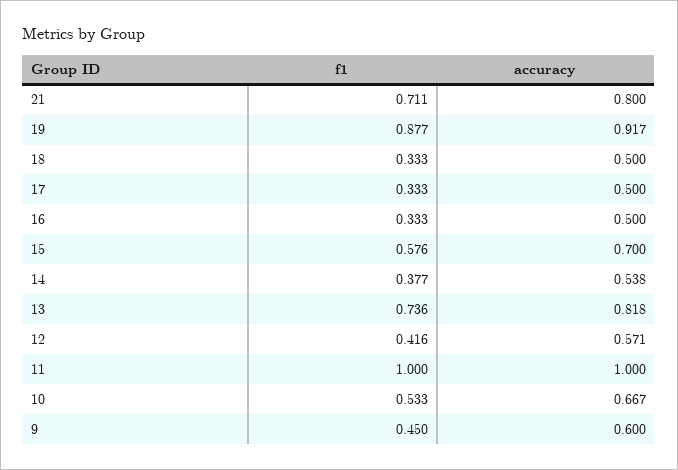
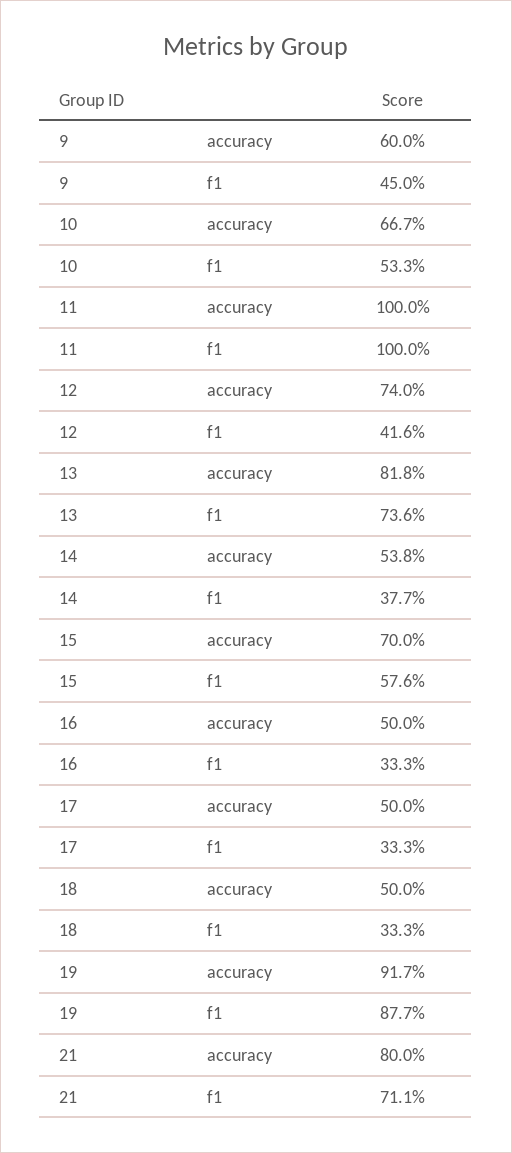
  {
    "f1": {
      "21": 0.711,
      "19": 0.877,
      "18": 0.333,
      "17": 0.333,
      "16": 0.333,
      "15": 0.576,
      "14": 0.377,
      "13": 0.736,
      "12": 0.416,
      "11": 1,
      "10": 0.533,
      "9": 0.45
    },
    "accuracy": {
      "21": 0.8,
      "19": 0.917,
      "18": 0.5,
      "17": 0.5,
      "16": 0.5,
      "15": 0.7,
      "14": 0.538,
      "13": 0.818,
-     "12": 0.571,
+     "12": 0.74,
      "11": 1,
      "10": 0.667,
      "9": 0.6
    }
  }

